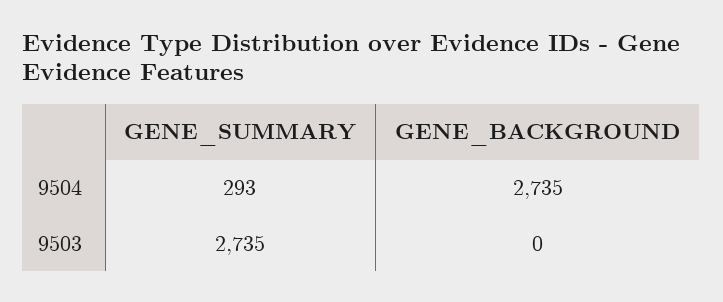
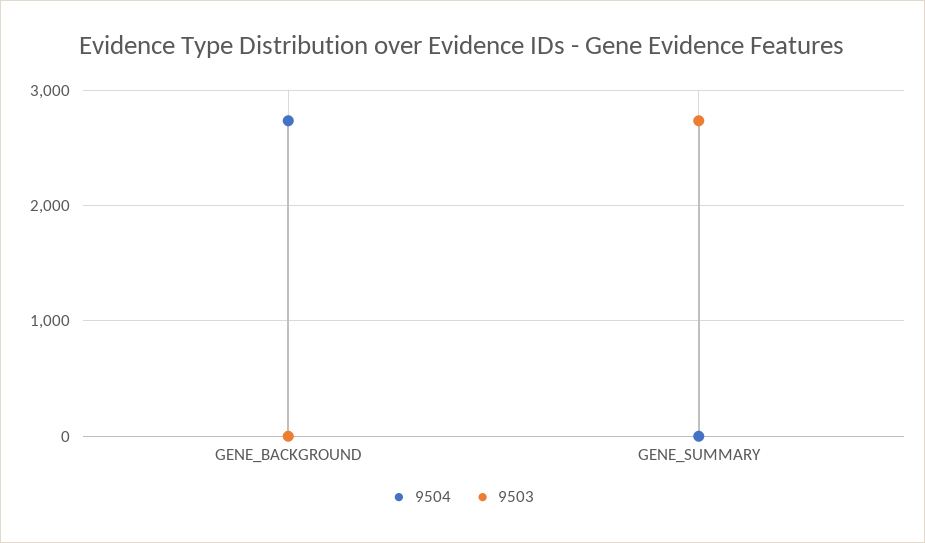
  {
    "9504": {
-     "GENE_SUMMARY": 293,
+     "GENE_SUMMARY": 0,
      "GENE_BACKGROUND": 2735
    },
    "9503": {
      "GENE_SUMMARY": 2735,
      "GENE_BACKGROUND": 0
    }
  }

